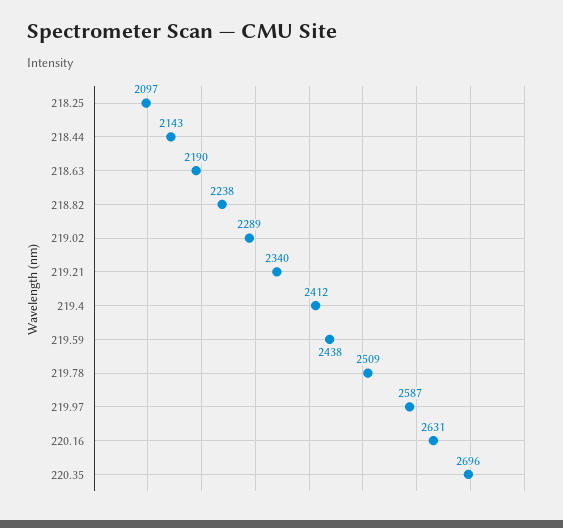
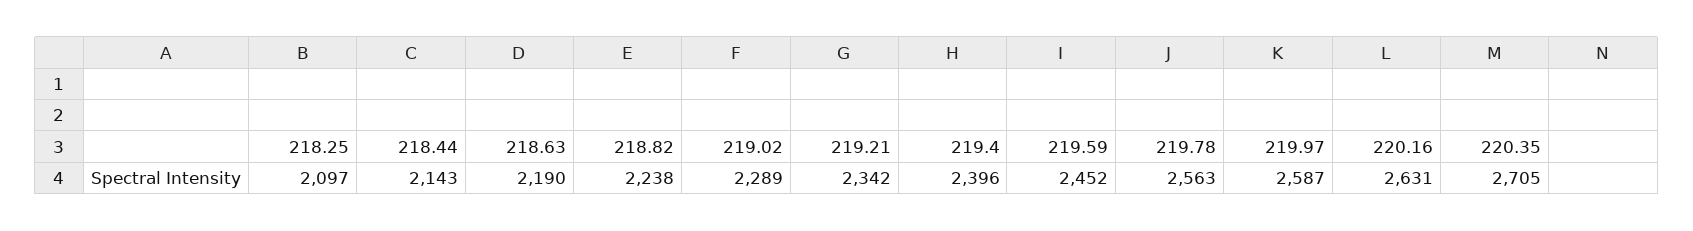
  {
    "218.25": 2097,
    "218.44": 2143,
    "218.63": 2190,
    "218.82": 2238,
    "219.02": 2289,
-   "219.21": 2340,
+   "219.21": 2342,
-   "219.4": 2412,
+   "219.4": 2396,
-   "219.59": 2438,
+   "219.59": 2452,
-   "219.78": 2509,
+   "219.78": 2563,
    "219.97": 2587,
    "220.16": 2631,
-   "220.35": 2696
+   "220.35": 2705
  }

